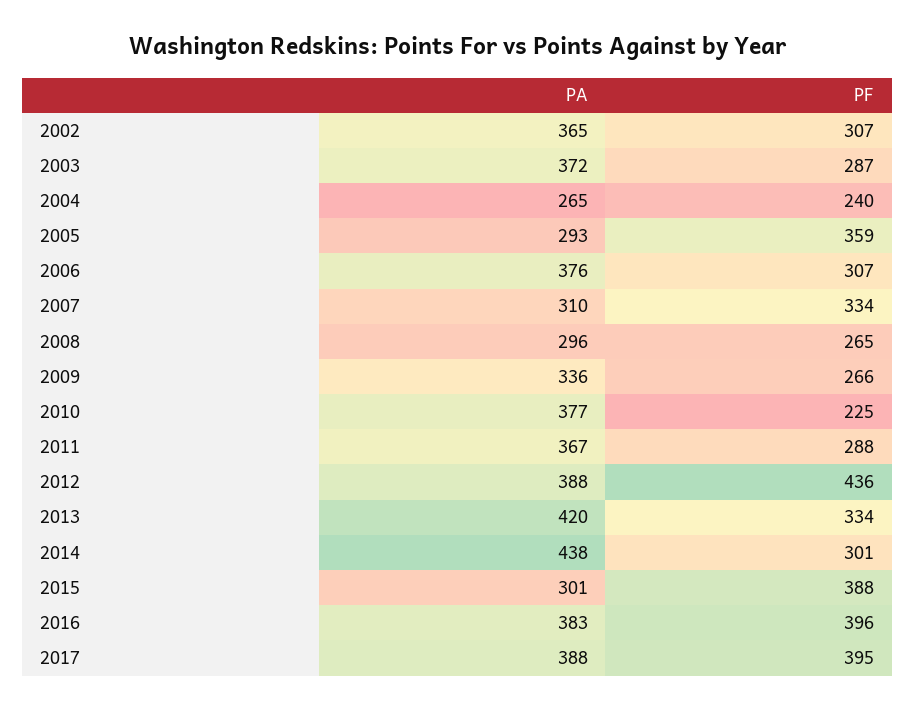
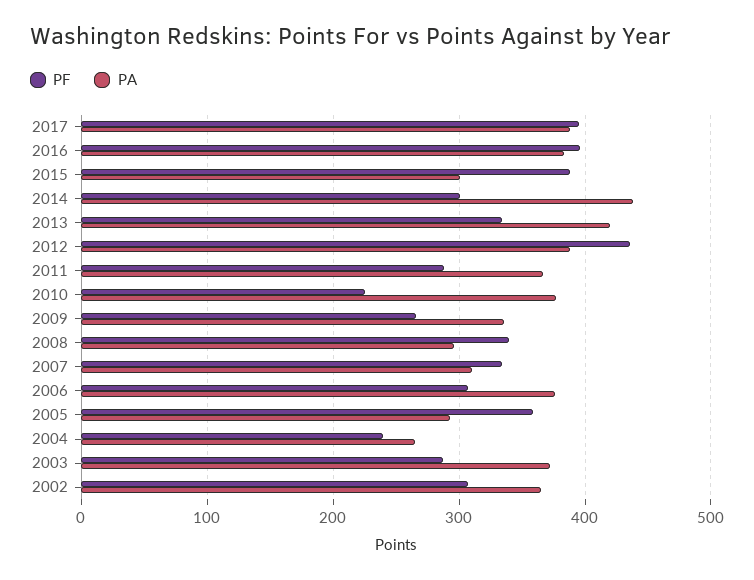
  {
    "PA": {
      "2002": 365,
      "2003": 372,
      "2004": 265,
      "2005": 293,
      "2006": 376,
      "2007": 310,
      "2008": 296,
      "2009": 336,
      "2010": 377,
      "2011": 367,
      "2012": 388,
      "2013": 420,
      "2014": 438,
      "2015": 301,
      "2016": 383,
      "2017": 388
    },
    "PF": {
      "2002": 307,
      "2003": 287,
      "2004": 240,
      "2005": 359,
      "2006": 307,
      "2007": 334,
-     "2008": 265,
+     "2008": 340,
      "2009": 266,
      "2010": 225,
      "2011": 288,
      "2012": 436,
      "2013": 334,
      "2014": 301,
      "2015": 388,
      "2016": 396,
      "2017": 395
    }
  }

